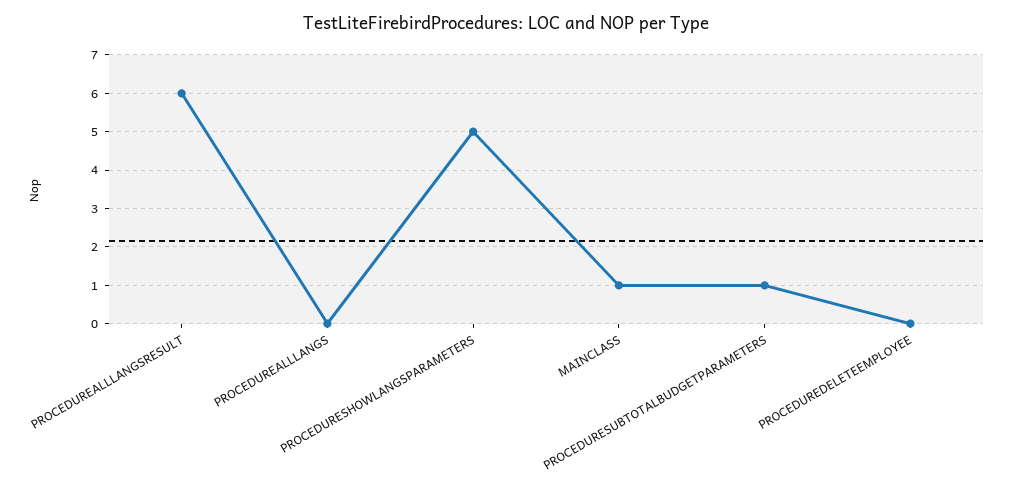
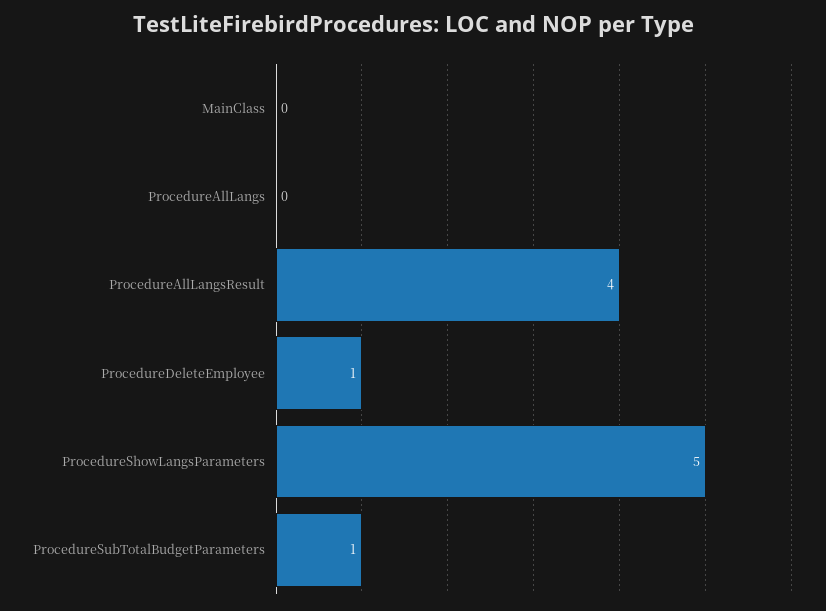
  {
-   "PROCEDUREALLLANGSRESULT": 6,
+   "PROCEDUREALLLANGSRESULT": 4,
    "PROCEDUREALLLANGS": 0,
    "PROCEDURESHOWLANGSPARAMETERS": 5,
-   "MAINCLASS": 1,
+   "MAINCLASS": 0,
    "PROCEDURESUBTOTALBUDGETPARAMETERS": 1,
-   "PROCEDUREDELETEEMPLOYEE": 0
+   "PROCEDUREDELETEEMPLOYEE": 1
  }

